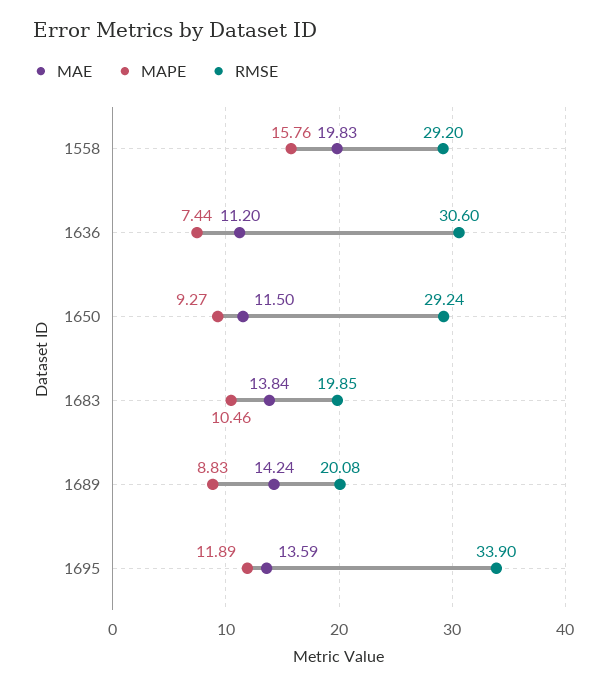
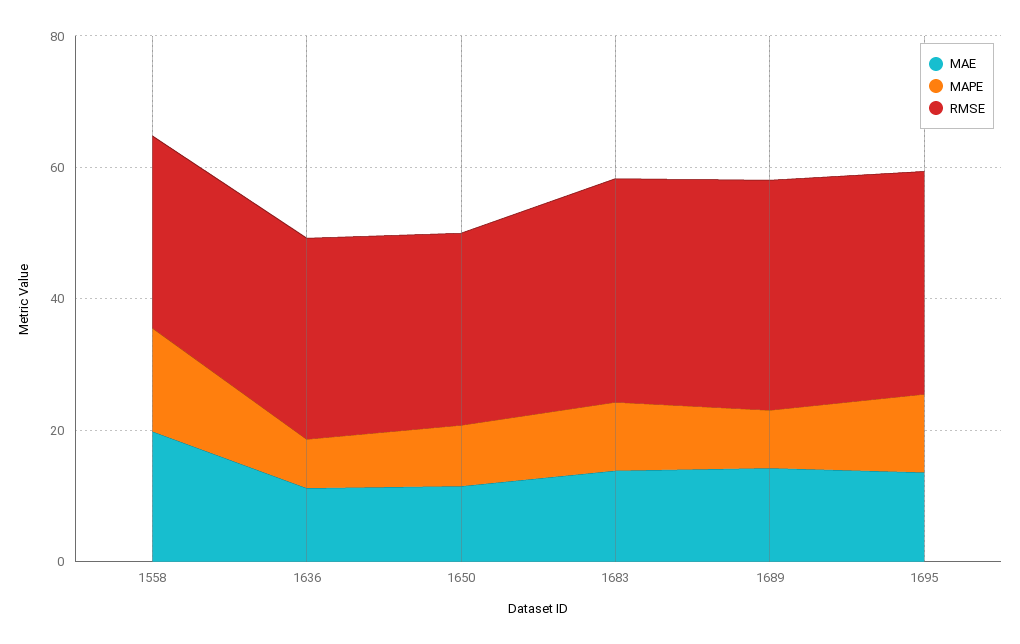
  {
    "MAE": {
      "1558": 19.83,
      "1636": 11.2,
      "1650": 11.5,
      "1683": 13.84,
      "1689": 14.24,
      "1695": 13.59
    },
    "MAPE": {
      "1558": 15.76,
      "1636": 7.44,
      "1650": 9.27,
      "1683": 10.46,
      "1689": 8.83,
      "1695": 11.89
    },
    "RMSE": {
      "1558": 29.2,
      "1636": 30.6,
      "1650": 29.24,
-     "1683": 19.85,
+     "1683": 35,
-     "1689": 20.08,
+     "1689": 35,
      "1695": 33.9
    }
  }

